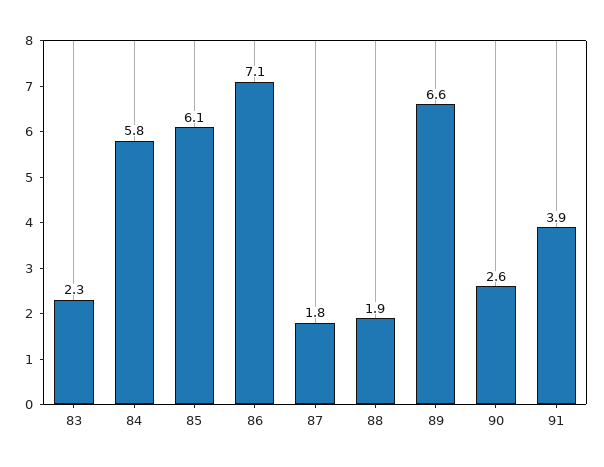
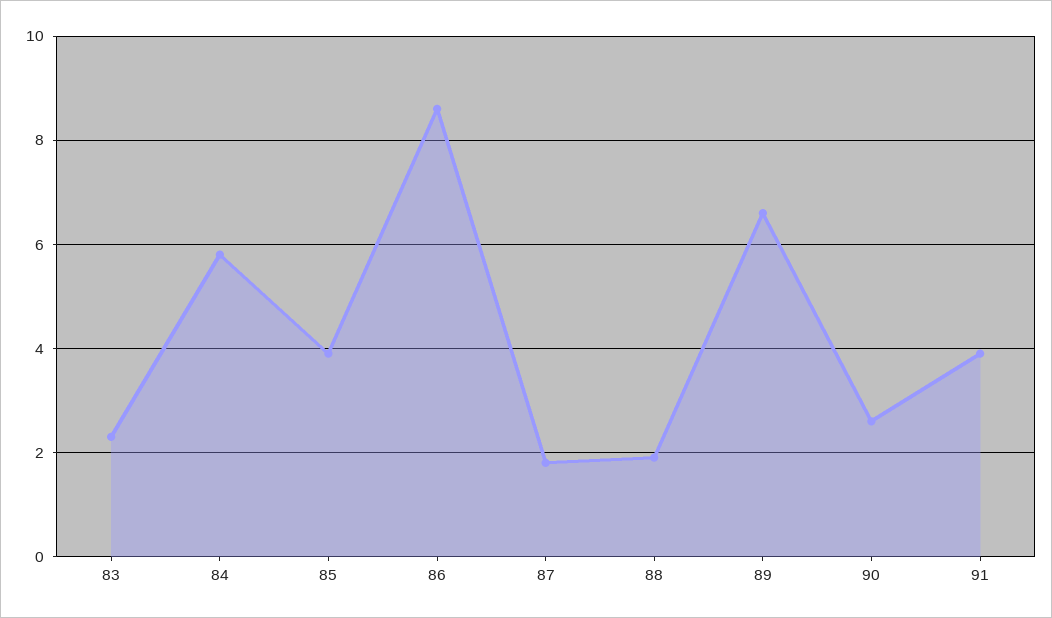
  {
    "83": 2.3,
    "84": 5.8,
-   "85": 6.1,
+   "85": 4,
-   "86": 7.1,
+   "86": 8.5,
    "87": 1.8,
    "88": 1.9,
    "89": 6.6,
    "90": 2.6,
    "91": 3.9
  }

